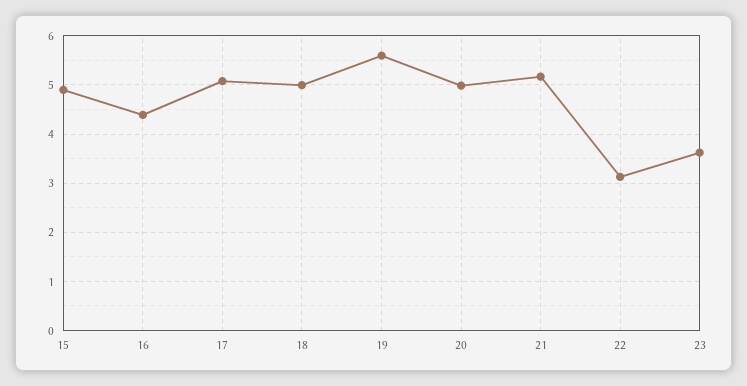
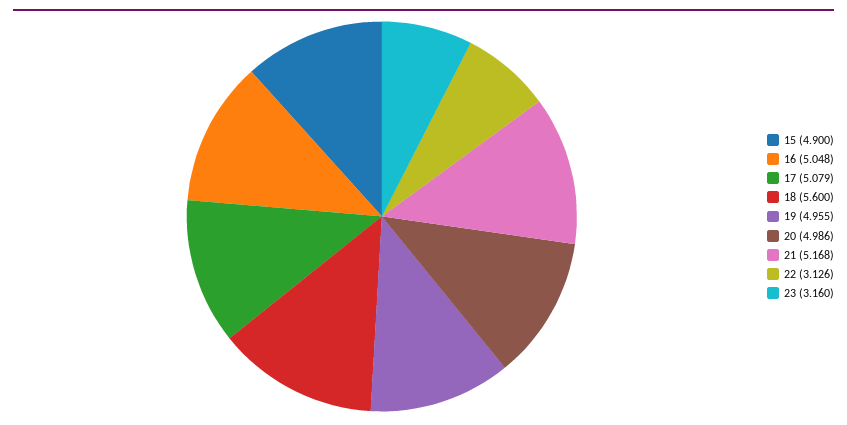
  {
    "15": 4.9,
-   "16": 4.4,
+   "16": 5.048,
    "17": 5.079,
-   "18": 5,
+   "18": 5.6,
-   "19": 5.6,
+   "19": 4.955,
    "20": 4.986,
    "21": 5.168,
    "22": 3.126,
-   "23": 3.6
+   "23": 3.16
  }

